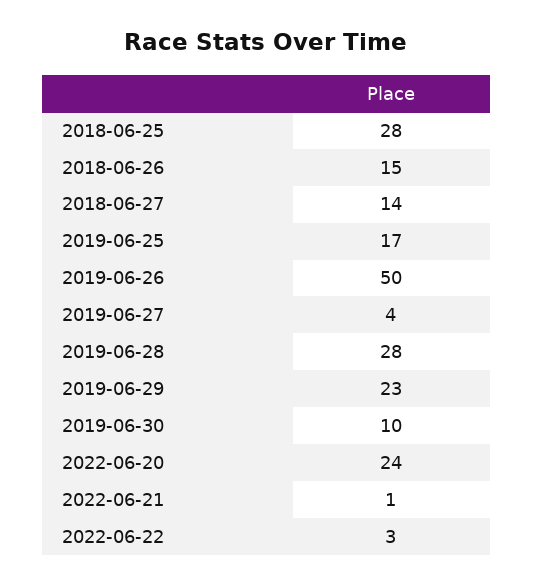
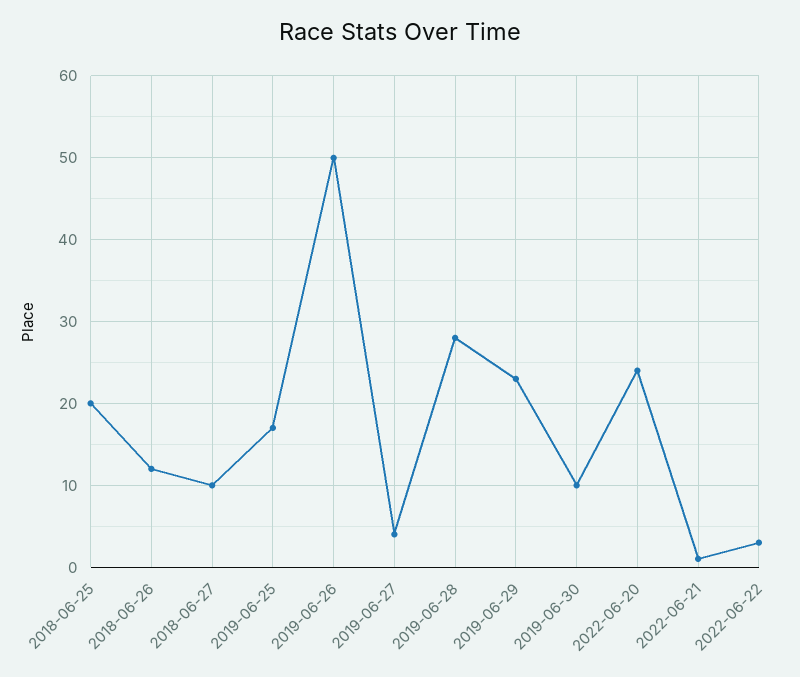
  {
-   "2018-06-25": 28,
+   "2018-06-25": 20,
-   "2018-06-26": 15,
+   "2018-06-26": 12,
-   "2018-06-27": 14,
+   "2018-06-27": 10,
    "2019-06-25": 17,
    "2019-06-26": 50,
    "2019-06-27": 4,
    "2019-06-28": 28,
    "2019-06-29": 23,
    "2019-06-30": 10,
    "2022-06-20": 24,
    "2022-06-21": 1,
    "2022-06-22": 3
  }

